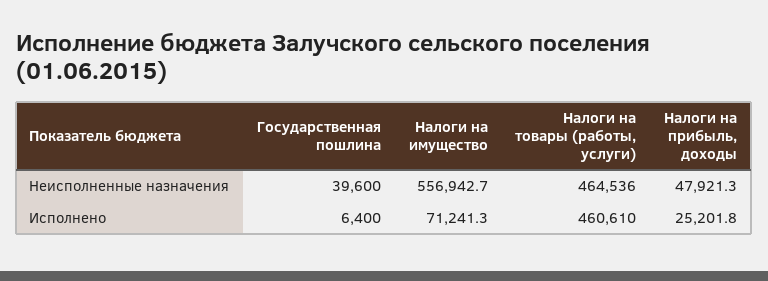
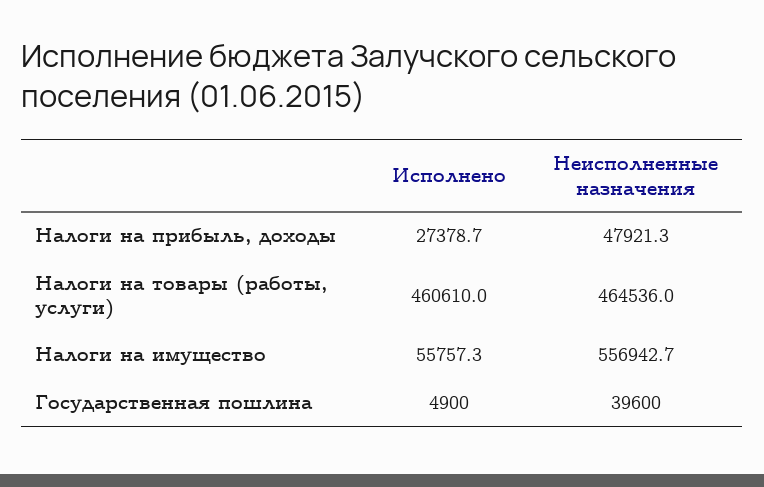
  {
    "Государственная пошлина": {
      "Неисполненные назначения": 39600,
-     "Исполнено": 6400
+     "Исполнено": 4900
    },
    "Налоги на имущество": {
      "Неисполненные назначения": 556942.7,
-     "Исполнено": 71241.3
+     "Исполнено": 55757.3
    },
    "Налоги на товары (работы, услуги)": {
      "Неисполненные назначения": 464536,
      "Исполнено": 460610
    },
    "Налоги на прибыль, доходы": {
      "Неисполненные назначения": 47921.3,
-     "Исполнено": 25201.8
+     "Исполнено": 27378.7
    }
  }

